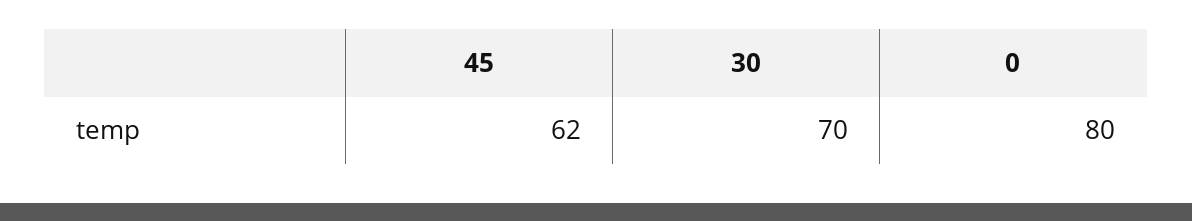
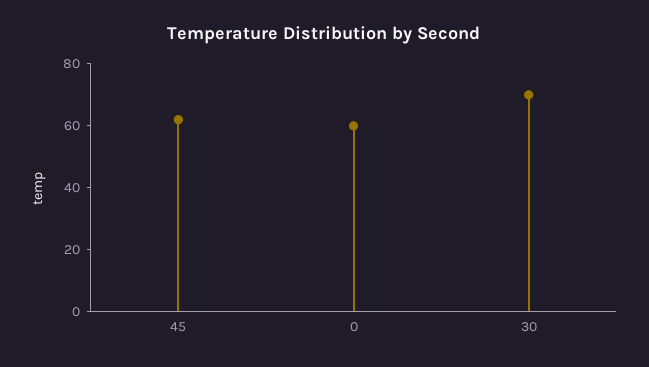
  {
    "45": 62,
    "30": 70,
-   "0": 80
+   "0": 60
  }

